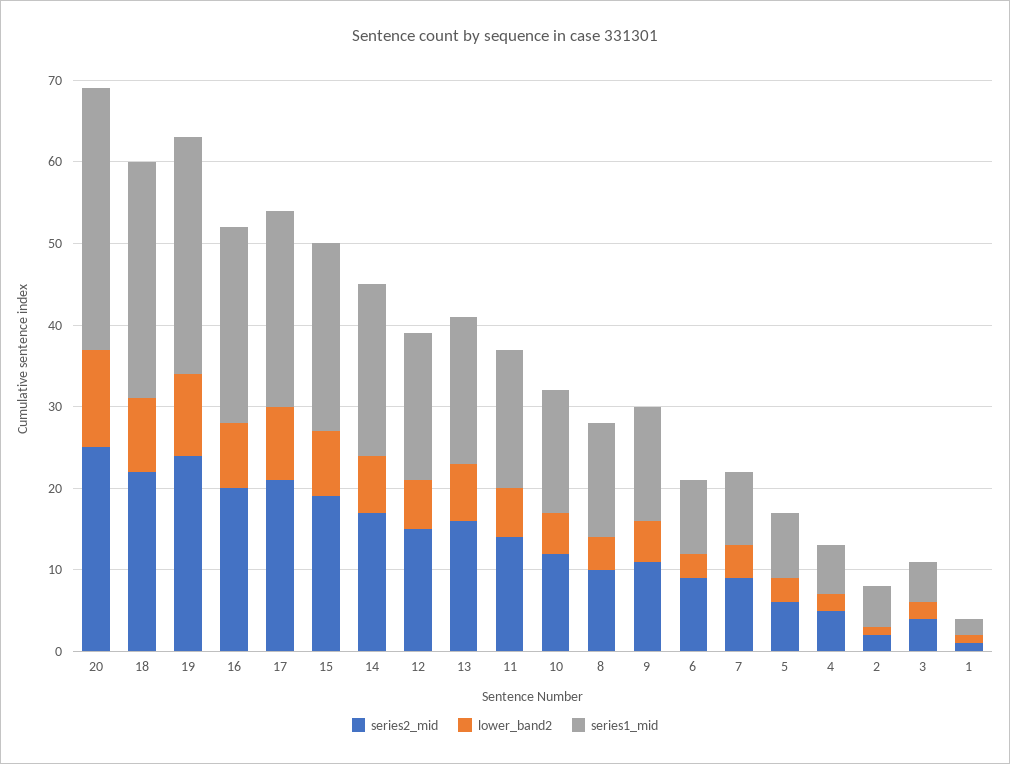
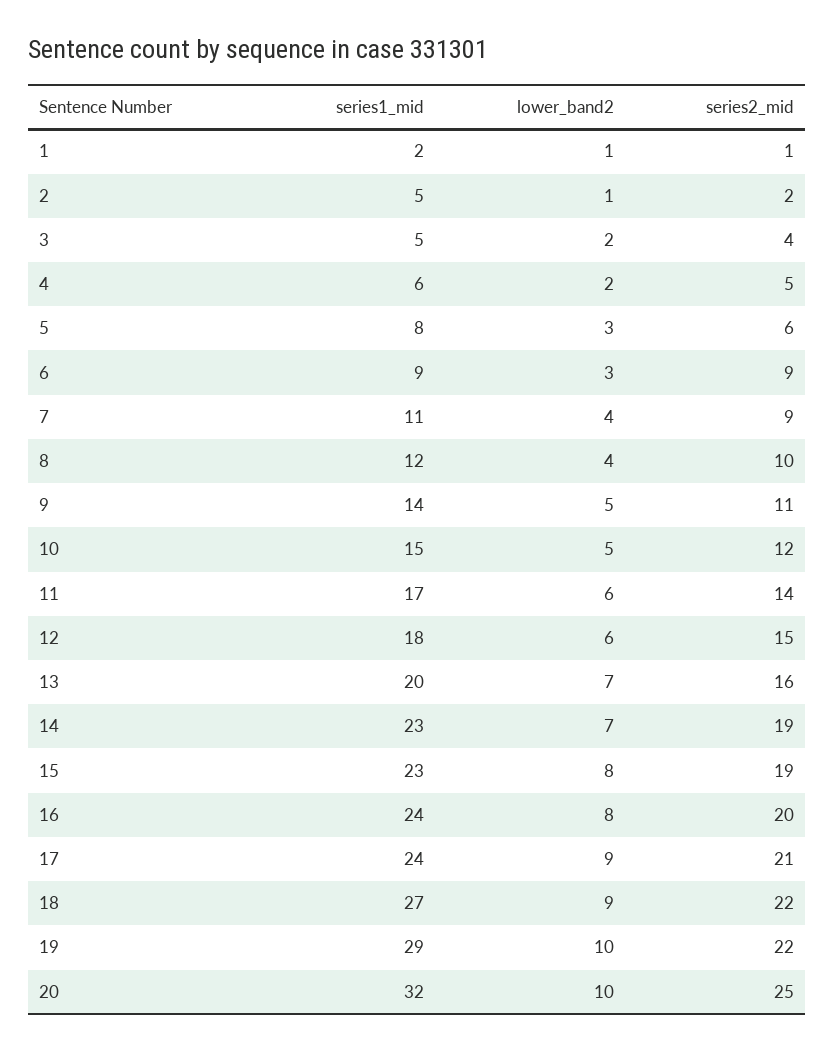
  {
    "series2_mid": {
      "20": 25,
      "18": 22,
-     "19": 24,
+     "19": 22,
      "16": 20,
      "17": 21,
      "15": 19,
-     "14": 17,
+     "14": 19,
      "12": 15,
      "13": 16,
      "11": 14,
      "10": 12,
      "8": 10,
      "9": 11,
      "6": 9,
      "7": 9,
      "5": 6,
      "4": 5,
      "2": 2,
      "3": 4,
      "1": 1
    },
    "lower_band2": {
-     "20": 12,
+     "20": 10,
      "18": 9,
      "19": 10,
      "16": 8,
      "17": 9,
      "15": 8,
      "14": 7,
      "12": 6,
      "13": 7,
      "11": 6,
      "10": 5,
      "8": 4,
      "9": 5,
      "6": 3,
      "7": 4,
      "5": 3,
      "4": 2,
      "2": 1,
      "3": 2,
      "1": 1
    },
    "series1_mid": {
      "20": 32,
-     "18": 29,
+     "18": 27,
      "19": 29,
      "16": 24,
      "17": 24,
      "15": 23,
-     "14": 21,
+     "14": 23,
      "12": 18,
-     "13": 18,
+     "13": 20,
      "11": 17,
      "10": 15,
-     "8": 14,
+     "8": 12,
      "9": 14,
      "6": 9,
-     "7": 9,
+     "7": 11,
      "5": 8,
      "4": 6,
      "2": 5,
      "3": 5,
      "1": 2
    }
  }

